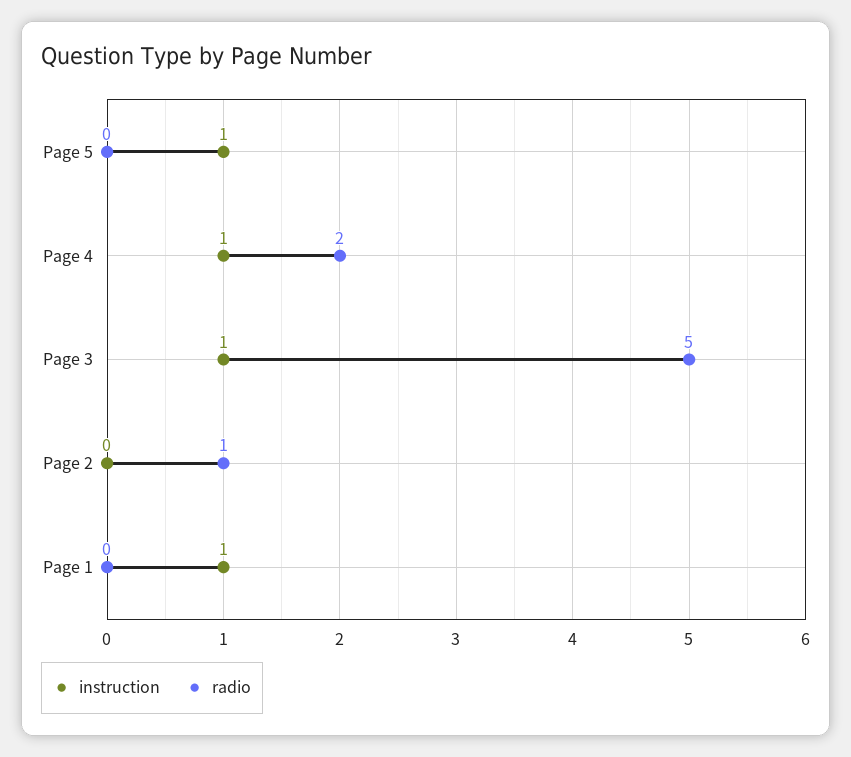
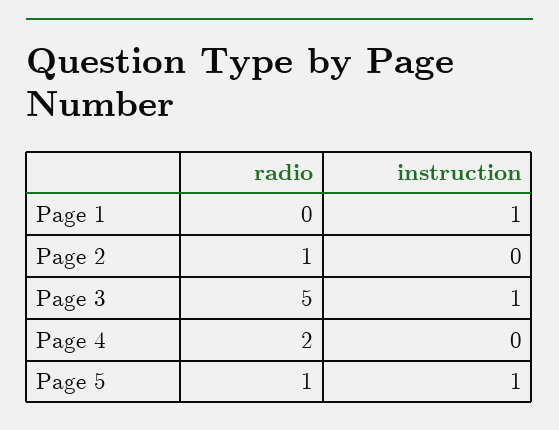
  {
    "instruction": {
      "Page 5": 1,
-     "Page 4": 1,
+     "Page 4": 0,
      "Page 3": 1,
      "Page 2": 0,
      "Page 1": 1
    },
    "radio": {
-     "Page 5": 0,
+     "Page 5": 1,
      "Page 4": 2,
      "Page 3": 5,
      "Page 2": 1,
      "Page 1": 0
    }
  }

